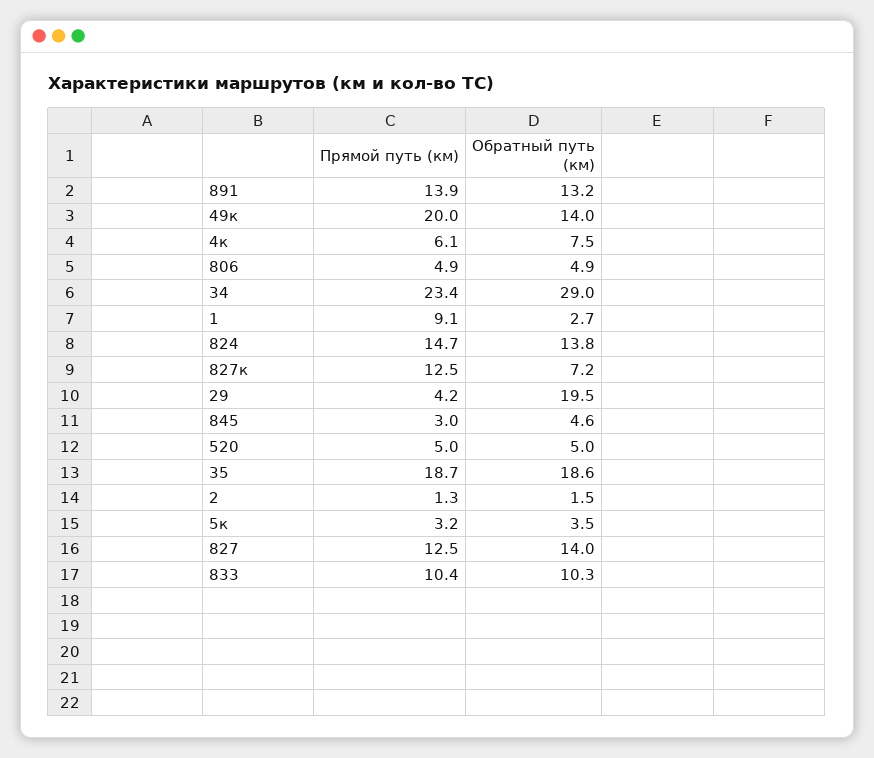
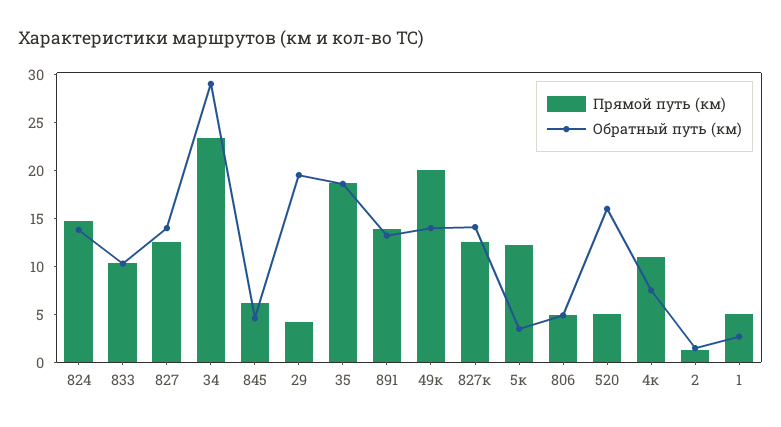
  {
    "Прямой путь (км)": {
      "891": 13.9,
      "49к": 20,
-     "4к": 6.1,
+     "4к": 11,
      "806": 4.9,
      "34": 23.4,
-     "1": 9.1,
+     "1": 5,
      "824": 14.7,
      "827к": 12.5,
      "29": 4.2,
-     "845": 3,
+     "845": 6,
      "520": 5,
      "35": 18.7,
      "2": 1.3,
-     "5к": 3.2,
+     "5к": 12,
      "827": 12.5,
      "833": 10.4
    },
    "Обратный путь (км)": {
      "891": 13.2,
      "49к": 14,
      "4к": 7.5,
      "806": 4.9,
      "34": 29,
      "1": 2.7,
      "824": 13.8,
-     "827к": 7.2,
+     "827к": 14,
      "29": 19.5,
      "845": 4.6,
-     "520": 5,
+     "520": 16,
      "35": 18.6,
      "2": 1.5,
      "5к": 3.5,
      "827": 14,
      "833": 10.3
    }
  }

